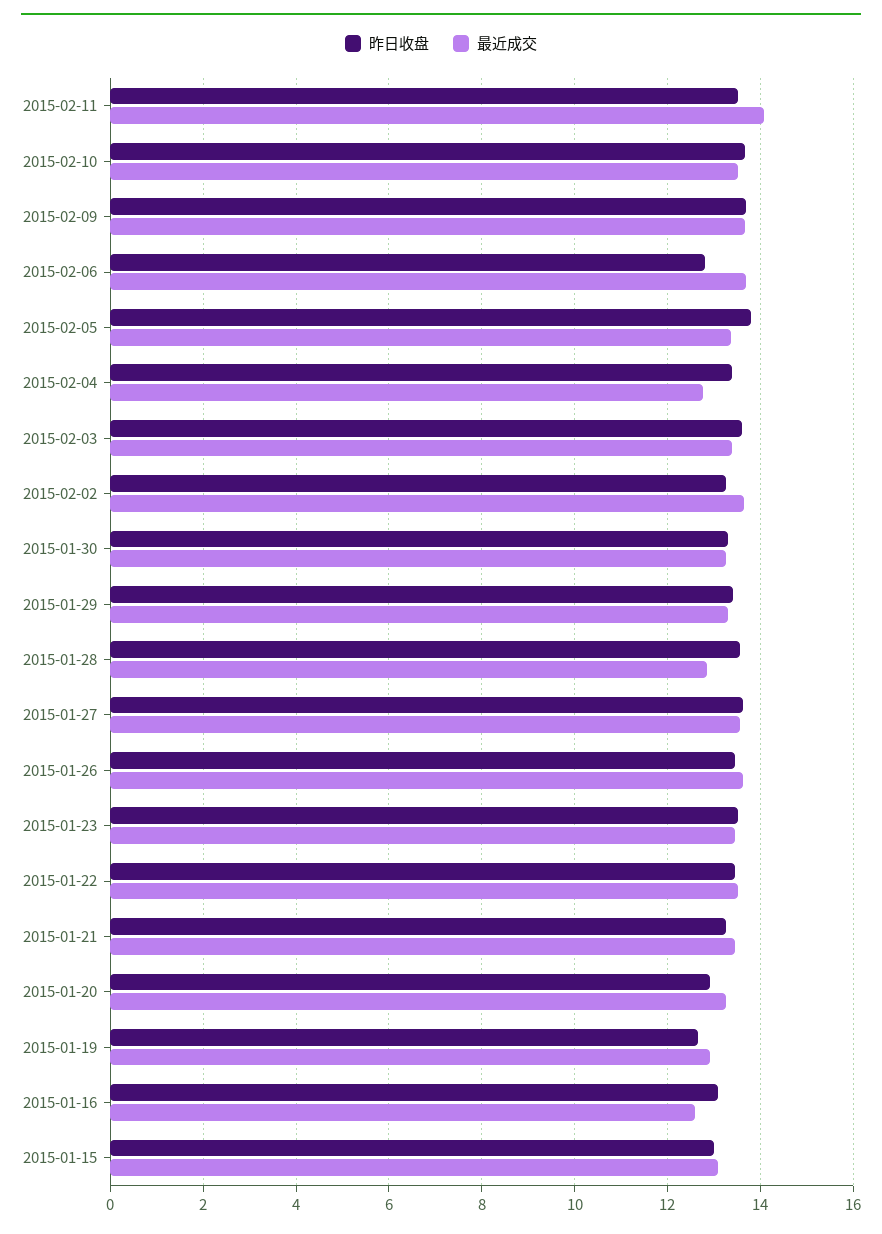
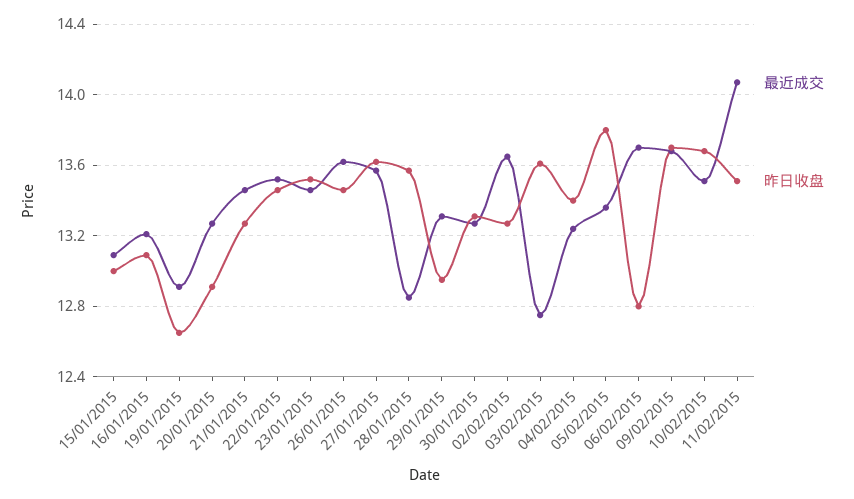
  {
    "昨日收盘": {
      "2015-02-11": 13.5,
      "2015-02-10": 13.7,
      "2015-02-09": 13.7,
      "2015-02-06": 12.8,
      "2015-02-05": 13.8,
      "2015-02-04": 13.4,
      "2015-02-03": 13.6,
      "2015-02-02": 13.25,
      "2015-01-30": 13.3,
-     "2015-01-29": 13.4,
+     "2015-01-29": 12.95,
      "2015-01-28": 13.55,
      "2015-01-27": 13.6,
      "2015-01-26": 13.45,
      "2015-01-23": 13.5,
      "2015-01-22": 13.45,
      "2015-01-21": 13.25,
      "2015-01-20": 12.9,
      "2015-01-19": 12.65,
      "2015-01-16": 13.1,
      "2015-01-15": 13
    },
    "最近成交": {
      "2015-02-11": 14.05,
      "2015-02-10": 13.5,
      "2015-02-09": 13.7,
      "2015-02-06": 13.7,
      "2015-02-05": 13.35,
-     "2015-02-04": 12.8,
+     "2015-02-04": 13.25,
-     "2015-02-03": 13.4,
+     "2015-02-03": 12.75,
      "2015-02-02": 13.65,
      "2015-01-30": 13.25,
      "2015-01-29": 13.3,
      "2015-01-28": 12.85,
      "2015-01-27": 13.55,
      "2015-01-26": 13.6,
      "2015-01-23": 13.45,
      "2015-01-22": 13.5,
      "2015-01-21": 13.45,
      "2015-01-20": 13.25,
      "2015-01-19": 12.9,
-     "2015-01-16": 12.6,
+     "2015-01-16": 13.2,
      "2015-01-15": 13.1
    }
  }

